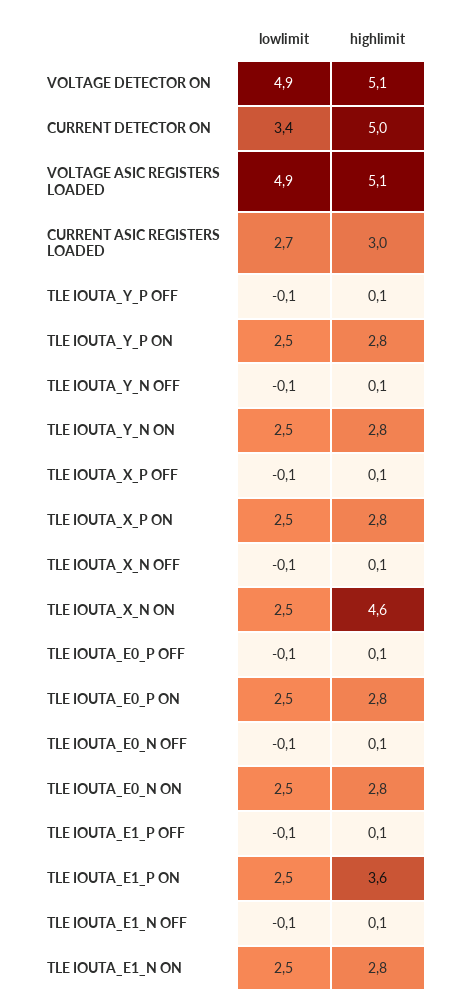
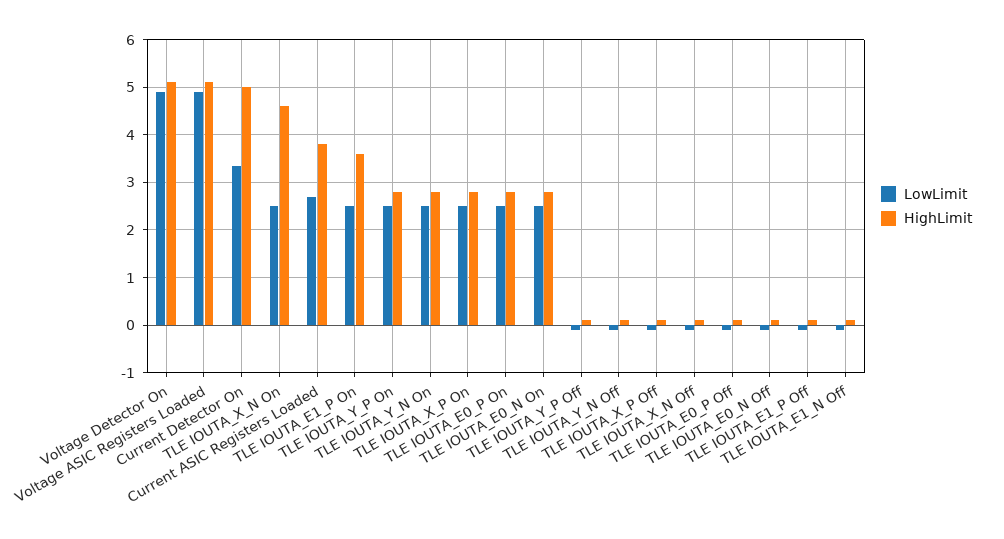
  {
    "lowlimit": {
      "VOLTAGE DETECTOR ON": 4.9,
      "CURRENT DETECTOR ON": 3.4,
      "VOLTAGE ASIC REGISTERS LOADED": 4.9,
      "CURRENT ASIC REGISTERS LOADED": 2.7,
      "TLE IOUTA_Y_P OFF": -0.1,
      "TLE IOUTA_Y_P ON": 2.5,
      "TLE IOUTA_Y_N OFF": -0.1,
      "TLE IOUTA_Y_N ON": 2.5,
      "TLE IOUTA_X_P OFF": -0.1,
      "TLE IOUTA_X_P ON": 2.5,
      "TLE IOUTA_X_N OFF": -0.1,
      "TLE IOUTA_X_N ON": 2.5,
      "TLE IOUTA_E0_P OFF": -0.1,
      "TLE IOUTA_E0_P ON": 2.5,
      "TLE IOUTA_E0_N OFF": -0.1,
      "TLE IOUTA_E0_N ON": 2.5,
      "TLE IOUTA_E1_P OFF": -0.1,
      "TLE IOUTA_E1_P ON": 2.5,
-     "TLE IOUTA_E1_N OFF": -0.1,
+     "TLE IOUTA_E1_N OFF": -0.1
-     "TLE IOUTA_E1_N ON": 2.5
    },
    "highlimit": {
      "VOLTAGE DETECTOR ON": 5.1,
      "CURRENT DETECTOR ON": 5,
      "VOLTAGE ASIC REGISTERS LOADED": 5.1,
-     "CURRENT ASIC REGISTERS LOADED": 3,
+     "CURRENT ASIC REGISTERS LOADED": 3.8,
      "TLE IOUTA_Y_P OFF": 0.1,
      "TLE IOUTA_Y_P ON": 2.8,
      "TLE IOUTA_Y_N OFF": 0.1,
      "TLE IOUTA_Y_N ON": 2.8,
      "TLE IOUTA_X_P OFF": 0.1,
      "TLE IOUTA_X_P ON": 2.8,
      "TLE IOUTA_X_N OFF": 0.1,
      "TLE IOUTA_X_N ON": 4.6,
      "TLE IOUTA_E0_P OFF": 0.1,
      "TLE IOUTA_E0_P ON": 2.8,
      "TLE IOUTA_E0_N OFF": 0.1,
      "TLE IOUTA_E0_N ON": 2.8,
      "TLE IOUTA_E1_P OFF": 0.1,
      "TLE IOUTA_E1_P ON": 3.6,
-     "TLE IOUTA_E1_N OFF": 0.1,
+     "TLE IOUTA_E1_N OFF": 0.1
-     "TLE IOUTA_E1_N ON": 2.8
    }
  }

